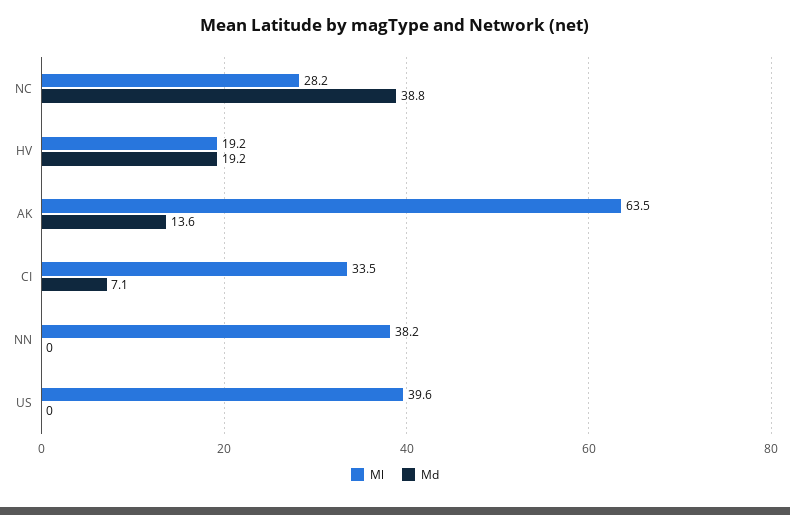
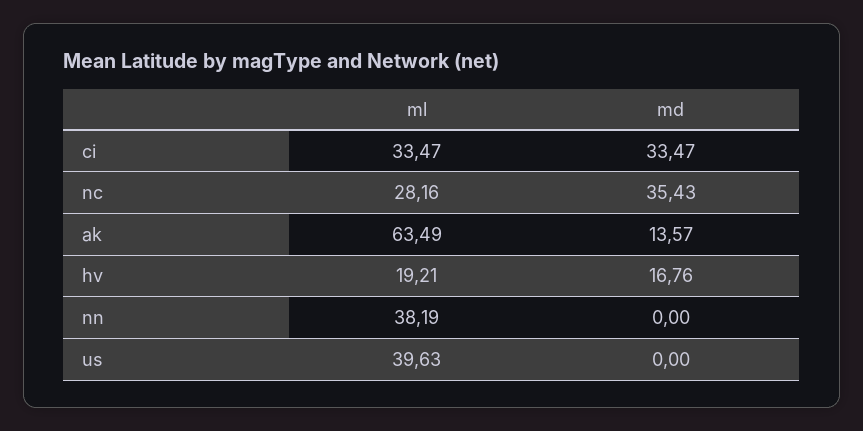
  {
    "Ml": {
      "NC": 28.16,
      "HV": 19.21,
      "AK": 63.49,
      "CI": 33.47,
      "NN": 38.19,
      "US": 39.63
    },
    "Md": {
-     "NC": 38.8,
+     "NC": 35.43,
-     "HV": 19.2,
+     "HV": 16.76,
      "AK": 13.57,
-     "CI": 7.1,
+     "CI": 33.47,
      "NN": 0,
      "US": 0
    }
  }

